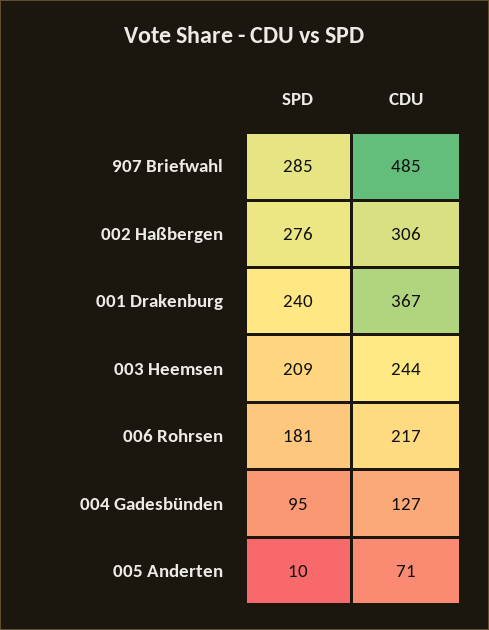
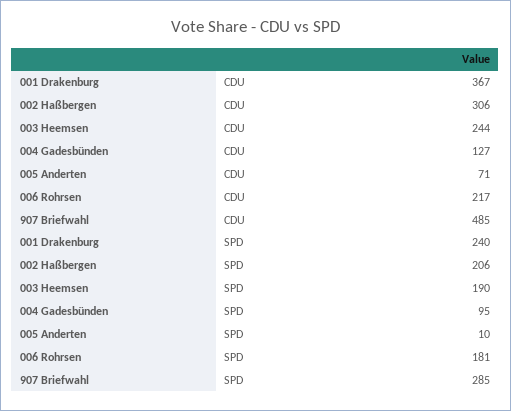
  {
    "SPD": {
      "907 Briefwahl": 285,
-     "002 Haßbergen": 276,
+     "002 Haßbergen": 206,
      "001 Drakenburg": 240,
-     "003 Heemsen": 209,
+     "003 Heemsen": 190,
      "006 Rohrsen": 181,
      "004 Gadesbünden": 95,
      "005 Anderten": 10
    },
    "CDU": {
      "907 Briefwahl": 485,
      "002 Haßbergen": 306,
      "001 Drakenburg": 367,
      "003 Heemsen": 244,
      "006 Rohrsen": 217,
      "004 Gadesbünden": 127,
      "005 Anderten": 71
    }
  }

